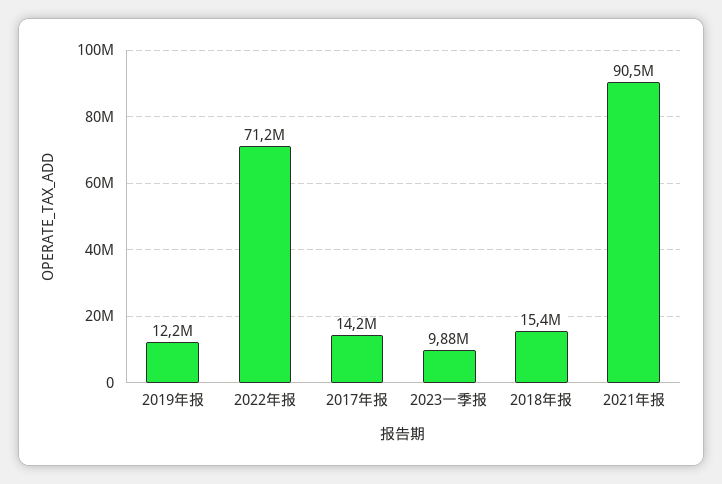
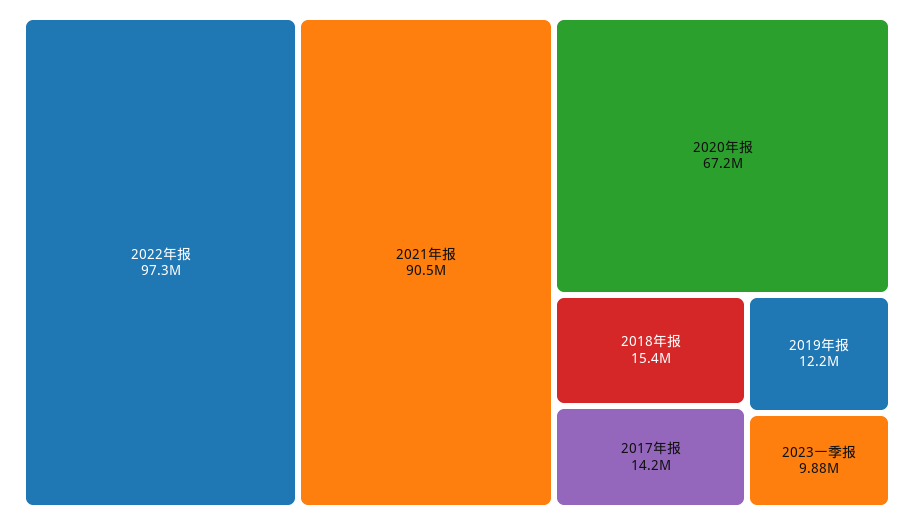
  {
    "2019年报": 12200000,
-   "2022年报": 71200000,
+   "2022年报": 97300000,
    "2017年报": 14200000,
    "2023一季报": 9880000,
    "2018年报": 15400000,
-   "2021年报": 90500000
+   "2021年报": 90500000,
+   "2020年报": 67200000
  }

